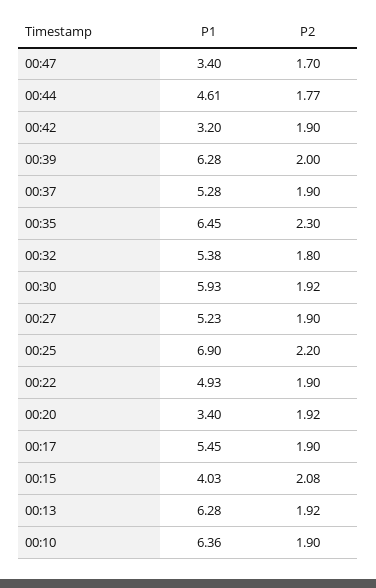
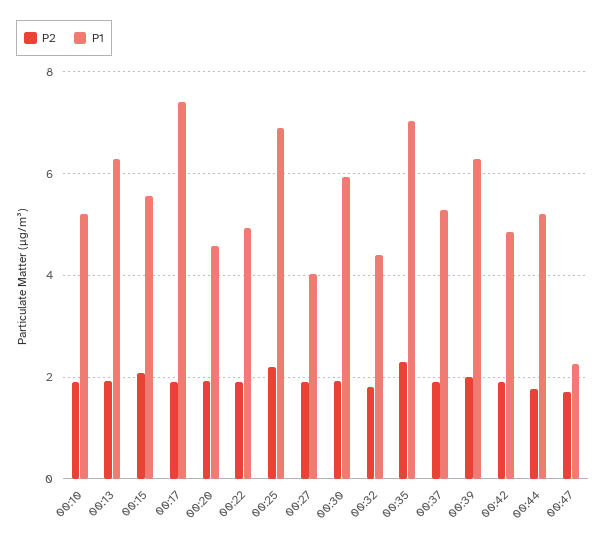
  {
    "P1": {
-     "00:47": 3.4,
+     "00:47": 2.2,
-     "00:44": 4.61,
+     "00:44": 5.2,
-     "00:42": 3.2,
+     "00:42": 4.8,
      "00:39": 6.28,
      "00:37": 5.28,
-     "00:35": 6.45,
+     "00:35": 7,
-     "00:32": 5.38,
+     "00:32": 4.4,
      "00:30": 5.93,
-     "00:27": 5.23,
+     "00:27": 4,
      "00:25": 6.9,
      "00:22": 4.93,
-     "00:20": 3.4,
+     "00:20": 4.6,
-     "00:17": 5.45,
+     "00:17": 7.4,
-     "00:15": 4.03,
+     "00:15": 5.6,
      "00:13": 6.28,
-     "00:10": 6.36
+     "00:10": 5.2
    },
    "P2": {
      "00:47": 1.7,
      "00:44": 1.77,
      "00:42": 1.9,
      "00:39": 2,
      "00:37": 1.9,
      "00:35": 2.3,
      "00:32": 1.8,
      "00:30": 1.92,
      "00:27": 1.9,
      "00:25": 2.2,
      "00:22": 1.9,
      "00:20": 1.92,
      "00:17": 1.9,
      "00:15": 2.08,
      "00:13": 1.92,
      "00:10": 1.9
    }
  }

